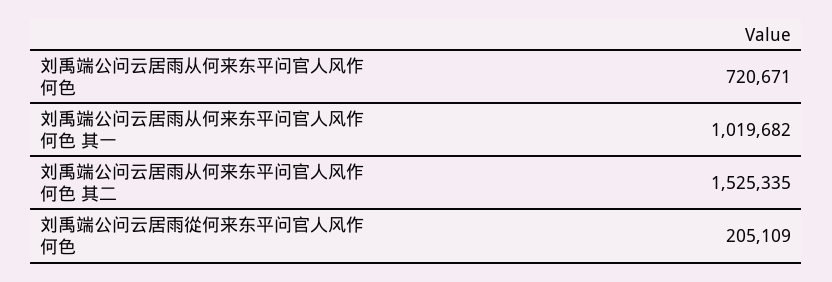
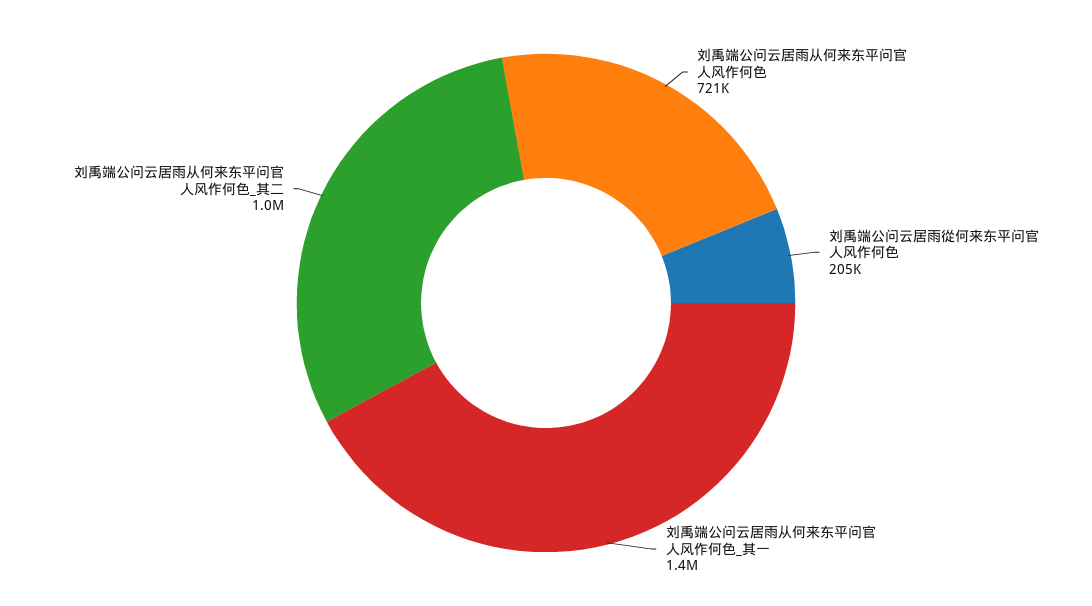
  {
    "刘禹端公问云居雨从何来东平问官人风作何色": 720671,
-   "刘禹端公问云居雨从何来东平问官人风作何色 其一": 1019682,
+   "刘禹端公问云居雨从何来东平问官人风作何色 其一": 1400000,
-   "刘禹端公问云居雨从何来东平问官人风作何色 其二": 1525335,
+   "刘禹端公问云居雨从何来东平问官人风作何色 其二": 1000000,
    "刘禹端公问云居雨從何来东平问官人风作何色": 205109
  }

